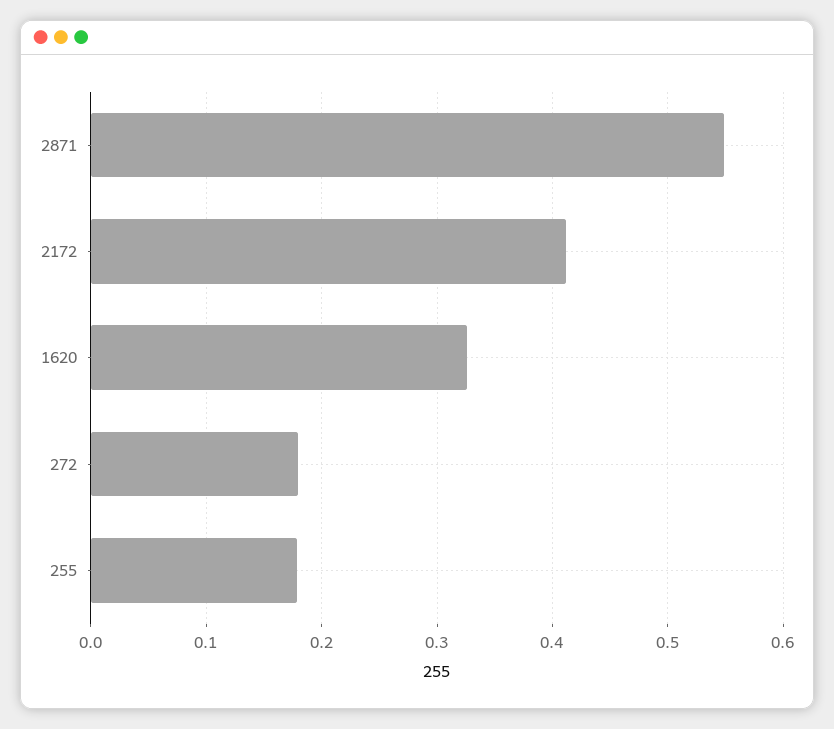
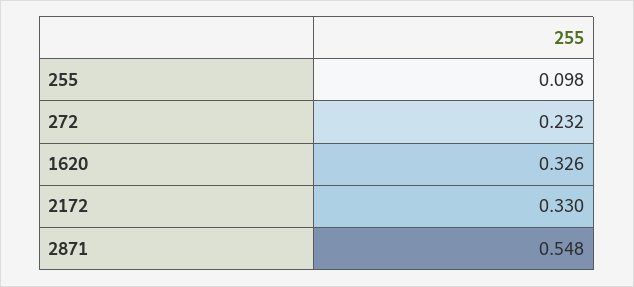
  {
    "2871": 0.548,
-   "2172": 0.41,
+   "2172": 0.33,
    "1620": 0.326,
-   "272": 0.18,
+   "272": 0.232,
-   "255": 0.18
+   "255": 0.098
  }

